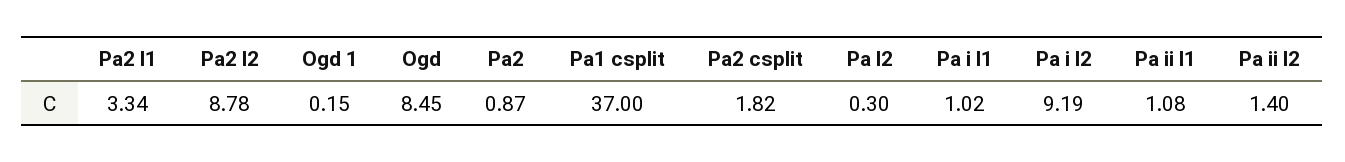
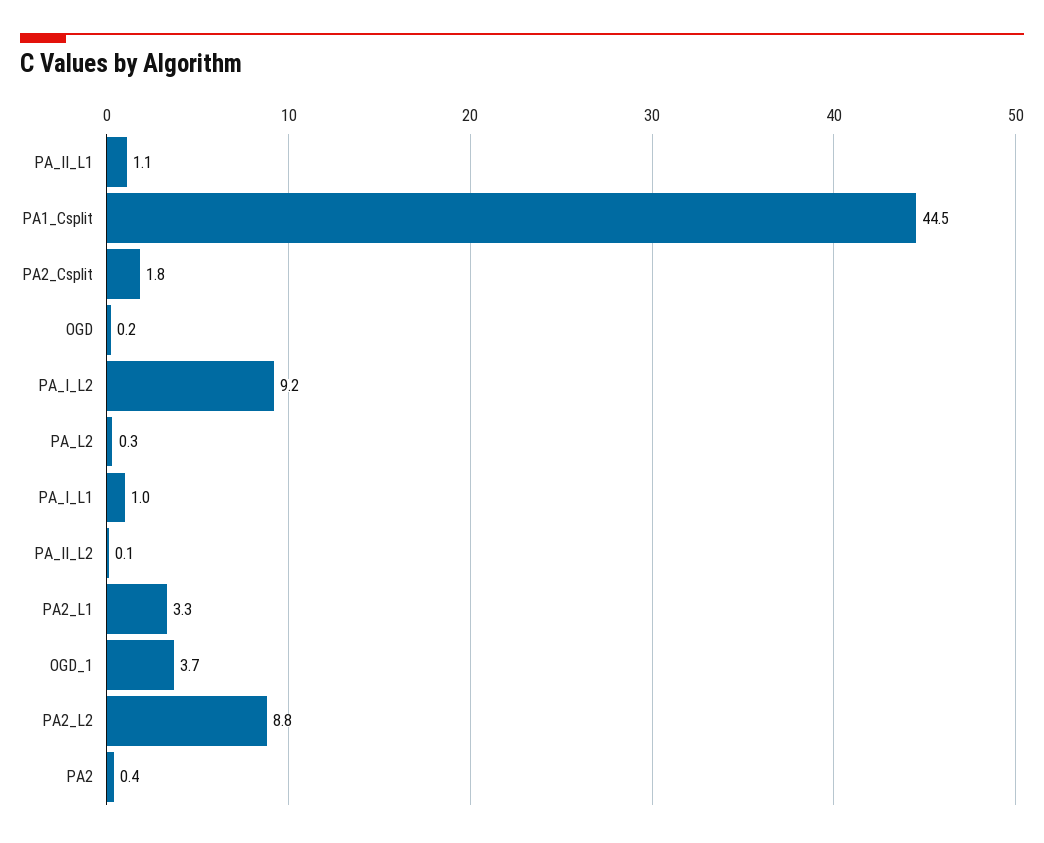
  {
    "Pa2 l1": 3.34,
    "Pa2 l2": 8.78,
-   "Ogd 1": 0.15,
+   "Ogd 1": 3.7,
-   "Ogd": 8.45,
+   "Ogd": 0.2,
-   "Pa2": 0.87,
+   "Pa2": 0.4,
-   "Pa1 csplit": 37,
+   "Pa1 csplit": 44.5,
    "Pa2 csplit": 1.82,
    "Pa l2": 0.3,
    "Pa i l1": 1.02,
    "Pa i l2": 9.19,
    "Pa ii l1": 1.08,
-   "Pa ii l2": 1.4
+   "Pa ii l2": 0.1
  }

